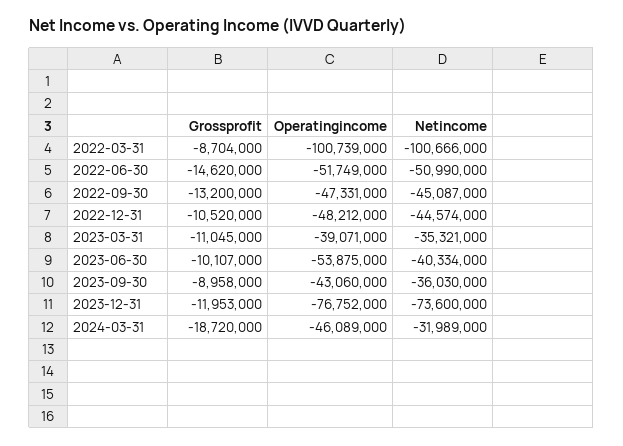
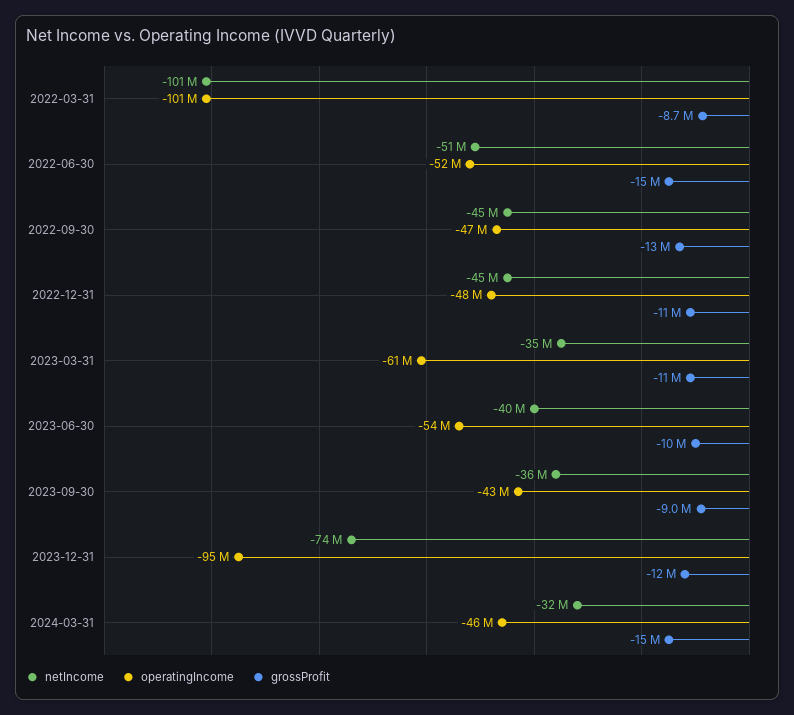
  {
    "Grossprofit": {
      "2022-03-31": -8704000,
      "2022-06-30": -14620000,
      "2022-09-30": -13200000,
      "2022-12-31": -10520000,
      "2023-03-31": -11045000,
      "2023-06-30": -10107000,
      "2023-09-30": -8958000,
      "2023-12-31": -11953000,
-     "2024-03-31": -18720000
+     "2024-03-31": -15000000
    },
    "Operatingincome": {
      "2022-03-31": -100739000,
      "2022-06-30": -51749000,
      "2022-09-30": -47331000,
      "2022-12-31": -48212000,
-     "2023-03-31": -39071000,
+     "2023-03-31": -61000000,
      "2023-06-30": -53875000,
      "2023-09-30": -43060000,
-     "2023-12-31": -76752000,
+     "2023-12-31": -95000000,
      "2024-03-31": -46089000
    },
    "Netincome": {
      "2022-03-31": -100666000,
      "2022-06-30": -50990000,
      "2022-09-30": -45087000,
      "2022-12-31": -44574000,
      "2023-03-31": -35321000,
      "2023-06-30": -40334000,
      "2023-09-30": -36030000,
      "2023-12-31": -73600000,
      "2024-03-31": -31989000
    }
  }

